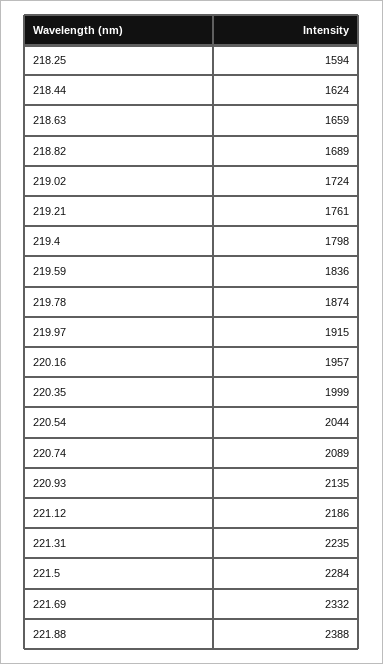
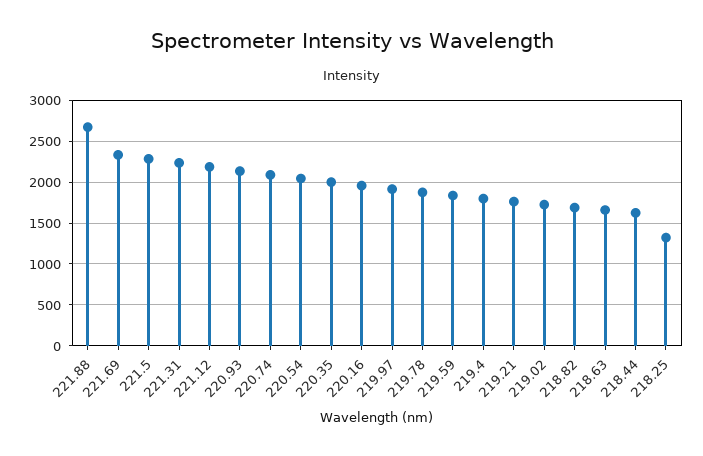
  {
-   "218.25": 1594,
+   "218.25": 1300,
    "218.44": 1624,
    "218.63": 1659,
    "218.82": 1689,
    "219.02": 1724,
    "219.21": 1761,
    "219.4": 1798,
    "219.59": 1836,
    "219.78": 1874,
    "219.97": 1915,
    "220.16": 1957,
    "220.35": 1999,
    "220.54": 2044,
    "220.74": 2089,
    "220.93": 2135,
    "221.12": 2186,
    "221.31": 2235,
    "221.5": 2284,
    "221.69": 2332,
-   "221.88": 2388
+   "221.88": 2700
  }

